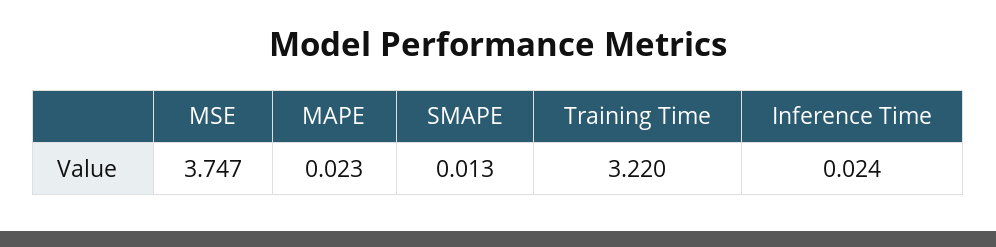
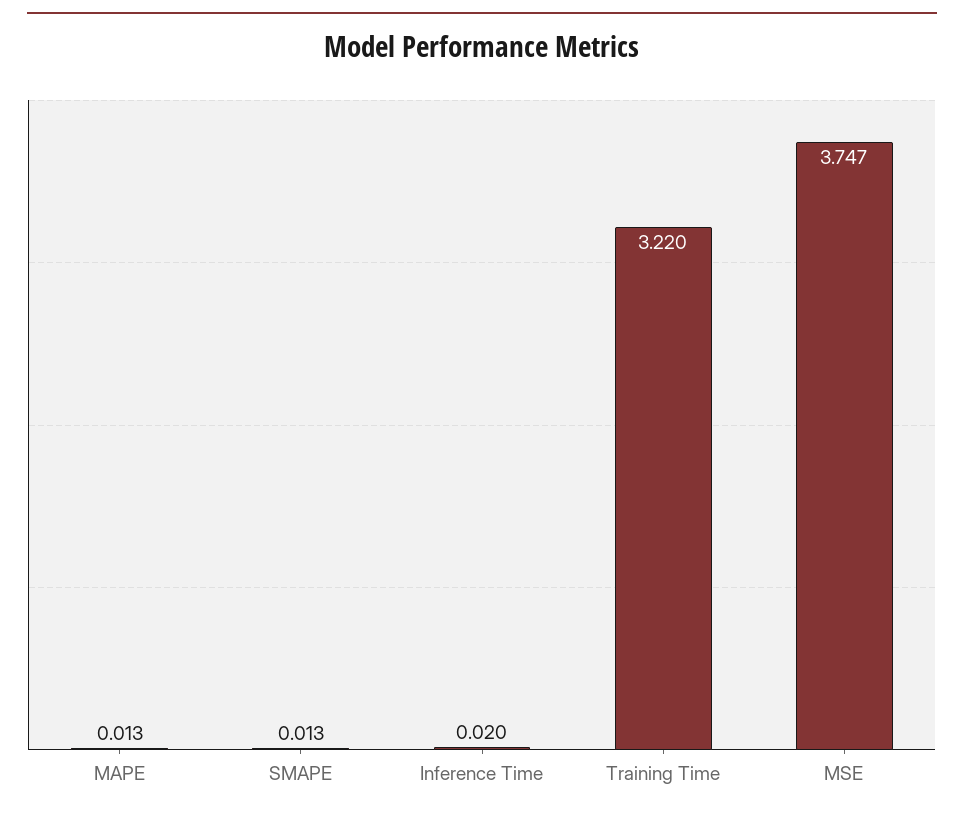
  {
    "MSE": 3.747,
-   "MAPE": 0.023,
+   "MAPE": 0.013,
    "SMAPE": 0.013,
    "Training Time": 3.22,
-   "Inference Time": 0.024
+   "Inference Time": 0.02
  }

